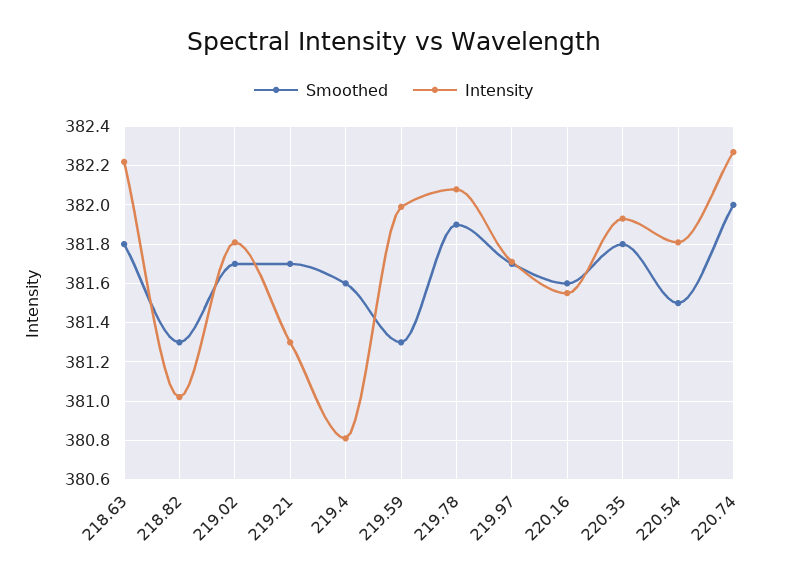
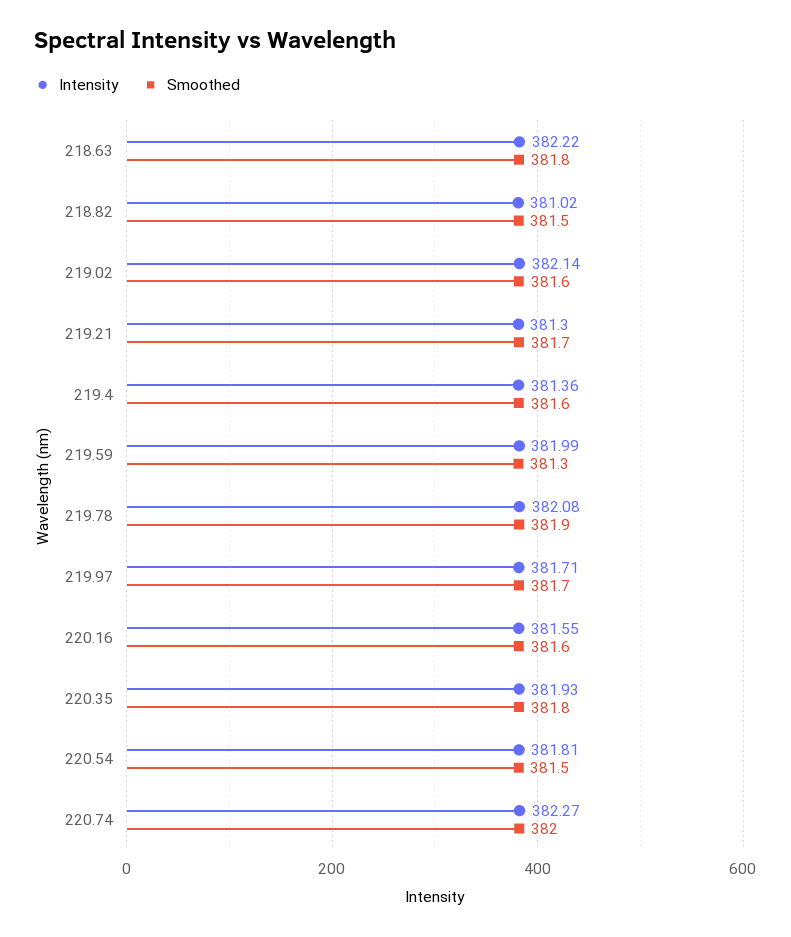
  {
    "Smoothed": {
      "218.63": 381.8,
-     "218.82": 381.3,
+     "218.82": 381.5,
-     "219.02": 381.7,
+     "219.02": 381.6,
      "219.21": 381.7,
      "219.4": 381.6,
      "219.59": 381.3,
      "219.78": 381.9,
      "219.97": 381.7,
      "220.16": 381.6,
      "220.35": 381.8,
      "220.54": 381.5,
      "220.74": 382
    },
    "Intensity": {
      "218.63": 382.22,
      "218.82": 381.02,
-     "219.02": 381.8,
+     "219.02": 382.14,
      "219.21": 381.3,
-     "219.4": 380.8,
+     "219.4": 381.36,
      "219.59": 381.99,
      "219.78": 382.08,
      "219.97": 381.71,
      "220.16": 381.55,
      "220.35": 381.93,
      "220.54": 381.81,
      "220.74": 382.27
    }
  }

